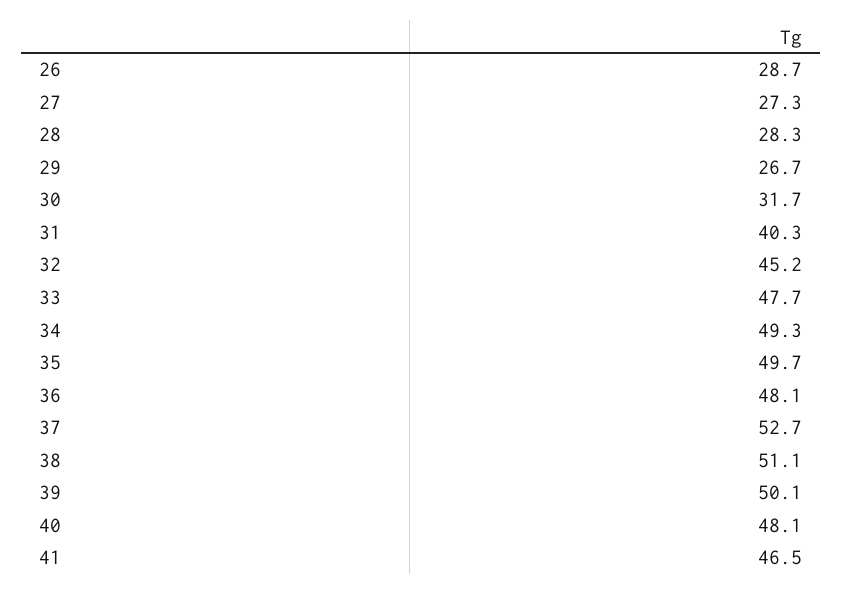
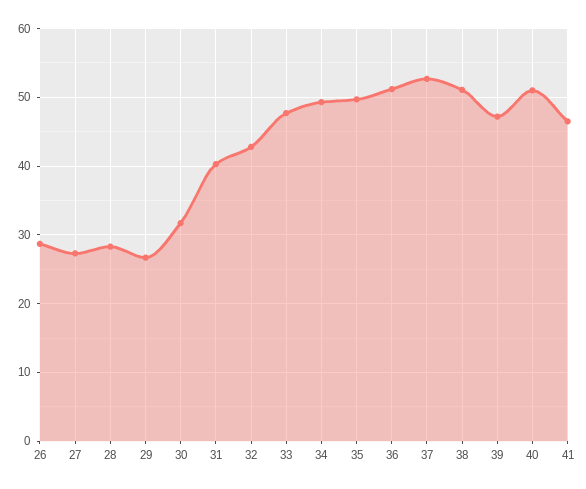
  {
    "26": 28.7,
    "27": 27.3,
    "28": 28.3,
    "29": 26.7,
    "30": 31.7,
    "31": 40.3,
-   "32": 45.2,
+   "32": 43,
    "33": 47.7,
    "34": 49.3,
    "35": 49.7,
-   "36": 48.1,
+   "36": 51,
    "37": 52.7,
    "38": 51.1,
-   "39": 50.1,
+   "39": 47,
-   "40": 48.1,
+   "40": 51,
    "41": 46.5
  }

